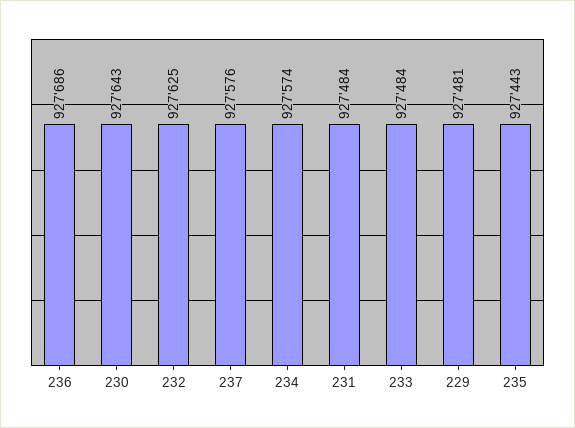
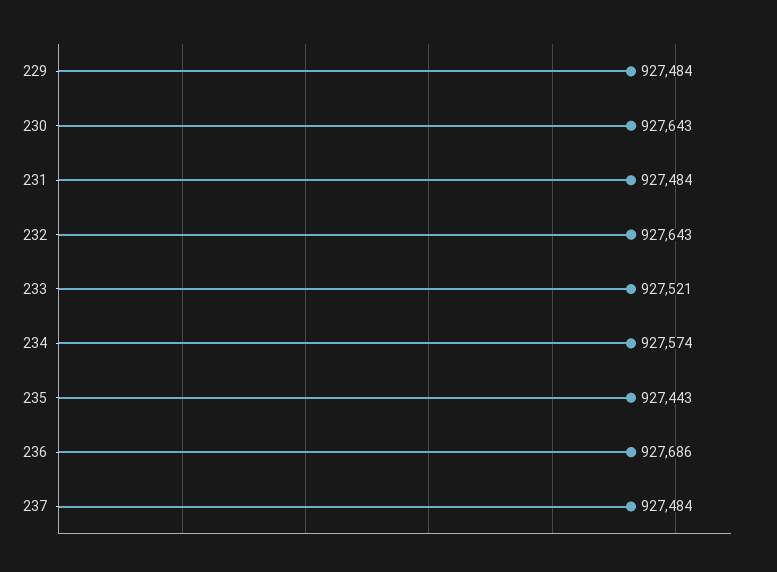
  {
    "236": 927686,
    "230": 927643,
-   "232": 927625,
+   "232": 927643,
-   "237": 927576,
+   "237": 927484,
    "234": 927574,
    "231": 927484,
-   "233": 927484,
+   "233": 927521,
-   "229": 927481,
+   "229": 927484,
    "235": 927443
  }

